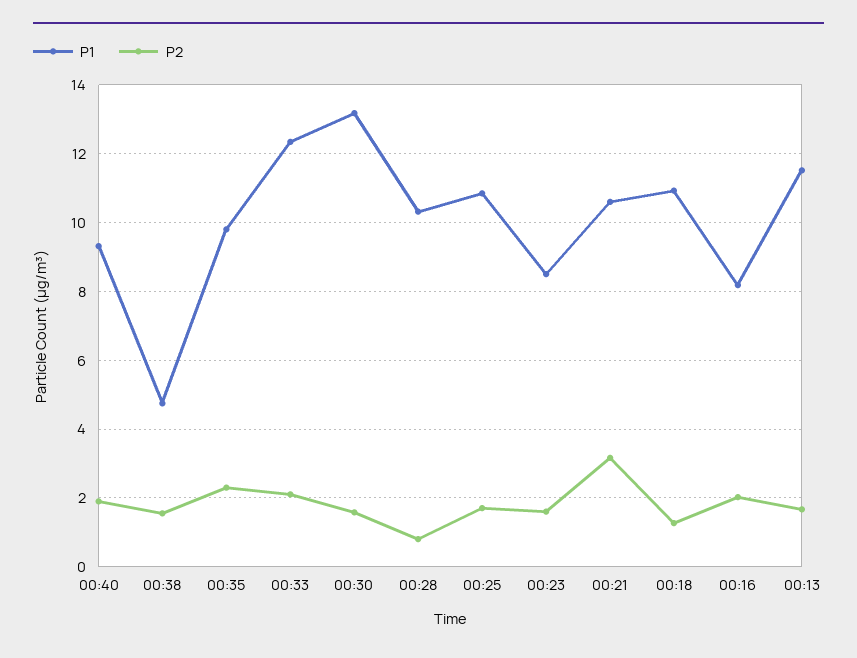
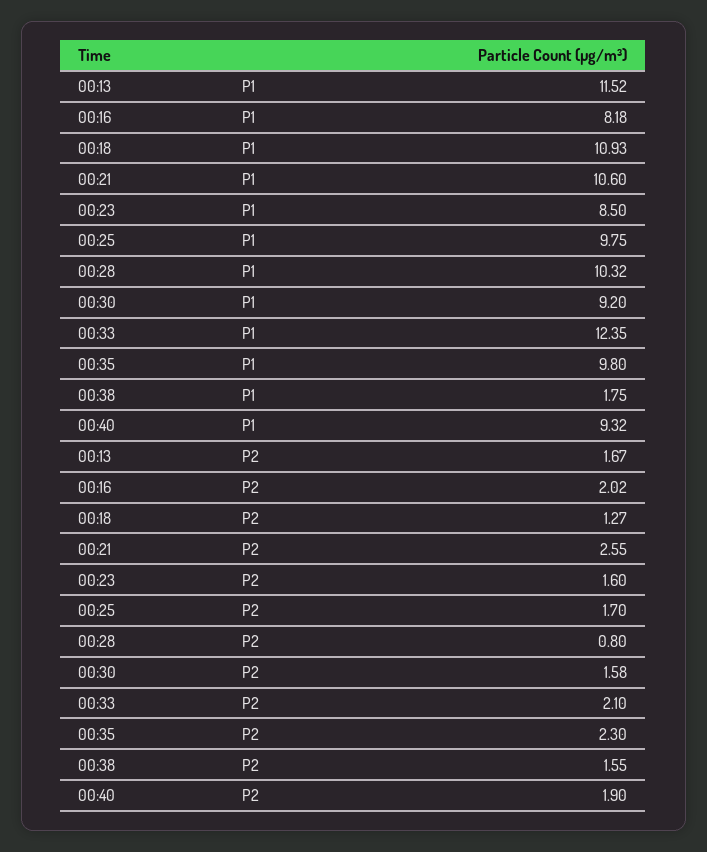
  {
    "P1": {
      "00:40": 9.32,
-     "00:38": 4.8,
+     "00:38": 1.75,
      "00:35": 9.8,
      "00:33": 12.35,
-     "00:30": 13.2,
+     "00:30": 9.2,
      "00:28": 10.32,
-     "00:25": 10.8,
+     "00:25": 9.75,
      "00:23": 8.5,
      "00:21": 10.6,
      "00:18": 10.93,
      "00:16": 8.18,
      "00:13": 11.52
    },
    "P2": {
      "00:40": 1.9,
      "00:38": 1.55,
      "00:35": 2.3,
      "00:33": 2.1,
      "00:30": 1.58,
      "00:28": 0.8,
      "00:25": 1.7,
      "00:23": 1.6,
-     "00:21": 3.2,
+     "00:21": 2.55,
      "00:18": 1.27,
      "00:16": 2.02,
      "00:13": 1.67
    }
  }

